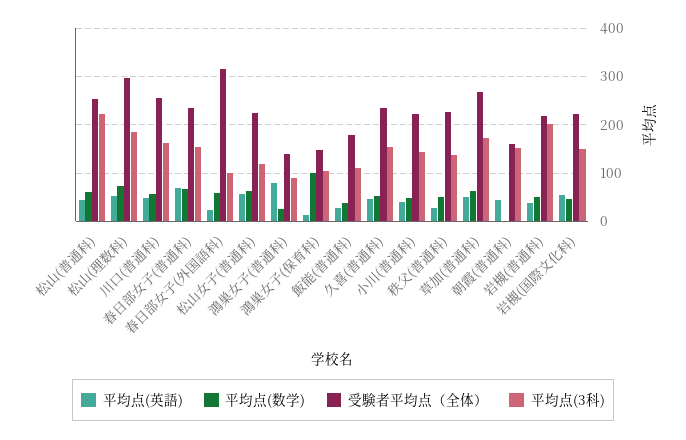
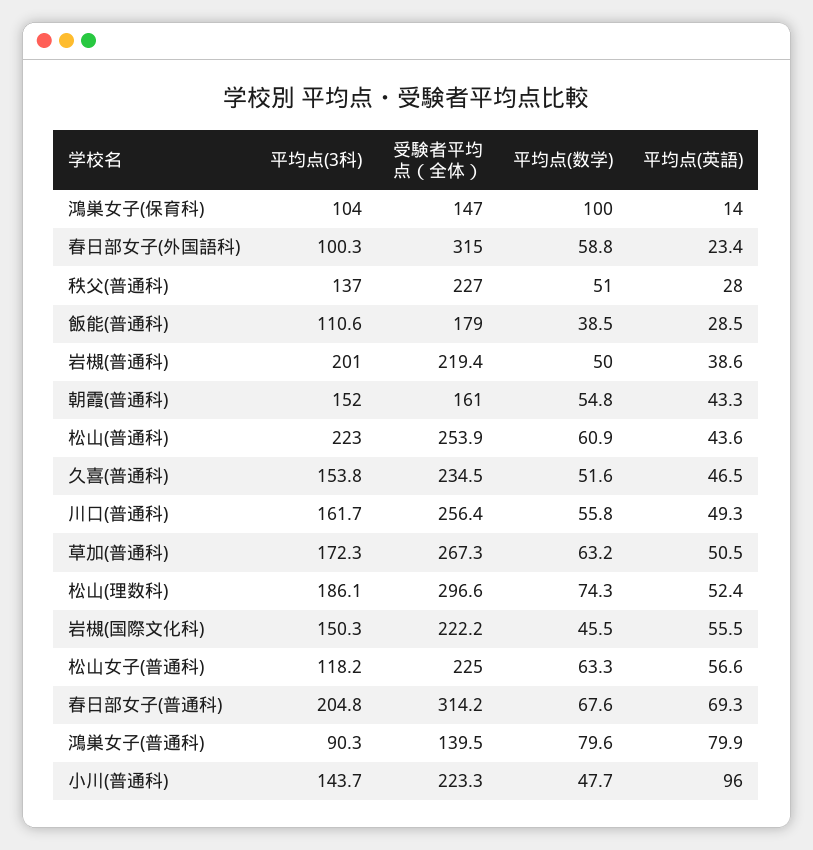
  {
    "平均点(英語)": {
      "松山(普通科)": 43.6,
      "松山(理数科)": 52.4,
      "川口(普通科)": 49.3,
      "春日部女子(普通科)": 69.3,
      "春日部女子(外国語科)": 23.4,
      "松山女子(普通科)": 56.6,
      "鴻巣女子(普通科)": 79.9,
      "鴻巣女子(保育科)": 14,
      "飯能(普通科)": 28.5,
      "久喜(普通科)": 46.5,
-     "小川(普通科)": 40,
+     "小川(普通科)": 96,
      "秩父(普通科)": 28,
      "草加(普通科)": 50.5,
      "朝霞(普通科)": 43.3,
      "岩槻(普通科)": 38.6,
      "岩槻(国際文化科)": 55.5
    },
    "平均点(数学)": {
      "松山(普通科)": 60.9,
      "松山(理数科)": 74.3,
      "川口(普通科)": 55.8,
      "春日部女子(普通科)": 67.6,
      "春日部女子(外国語科)": 58.8,
      "松山女子(普通科)": 63.3,
-     "鴻巣女子(普通科)": 20,
+     "鴻巣女子(普通科)": 79.6,
      "鴻巣女子(保育科)": 100,
      "飯能(普通科)": 38.5,
      "久喜(普通科)": 51.6,
      "小川(普通科)": 47.7,
      "秩父(普通科)": 51,
      "草加(普通科)": 63.2,
-     "朝霞(普通科)": 0,
+     "朝霞(普通科)": 54.8,
      "岩槻(普通科)": 50,
      "岩槻(国際文化科)": 45.5
    },
    "受験者平均点（全体）": {
      "松山(普通科)": 253.9,
      "松山(理数科)": 296.6,
      "川口(普通科)": 256.4,
-     "春日部女子(普通科)": 240,
+     "春日部女子(普通科)": 314.2,
      "春日部女子(外国語科)": 315,
      "松山女子(普通科)": 225,
      "鴻巣女子(普通科)": 139.5,
      "鴻巣女子(保育科)": 147,
      "飯能(普通科)": 179,
      "久喜(普通科)": 234.5,
      "小川(普通科)": 223.3,
      "秩父(普通科)": 227,
      "草加(普通科)": 267.3,
      "朝霞(普通科)": 161,
      "岩槻(普通科)": 219.4,
      "岩槻(国際文化科)": 222.2
    },
    "平均点(3科)": {
      "松山(普通科)": 223,
      "松山(理数科)": 186.1,
      "川口(普通科)": 161.7,
-     "春日部女子(普通科)": 160,
+     "春日部女子(普通科)": 204.8,
      "春日部女子(外国語科)": 100.3,
      "松山女子(普通科)": 118.2,
      "鴻巣女子(普通科)": 90.3,
      "鴻巣女子(保育科)": 104,
      "飯能(普通科)": 110.6,
      "久喜(普通科)": 153.8,
      "小川(普通科)": 143.7,
      "秩父(普通科)": 137,
      "草加(普通科)": 172.3,
      "朝霞(普通科)": 152,
      "岩槻(普通科)": 201,
      "岩槻(国際文化科)": 150.3
    }
  }

